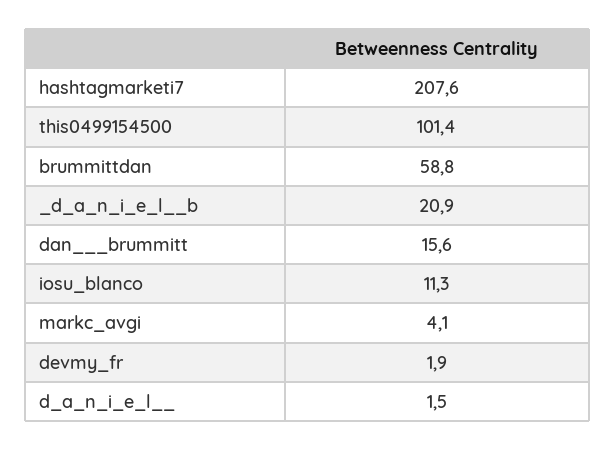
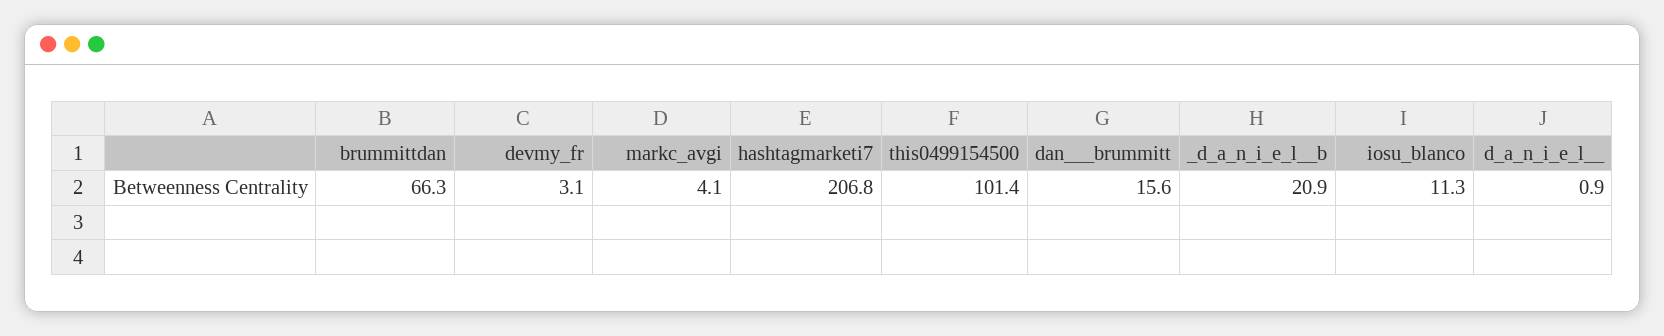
  {
-   "hashtagmarketi7": 207.6,
+   "hashtagmarketi7": 206.8,
    "this0499154500": 101.4,
-   "brummittdan": 58.8,
+   "brummittdan": 66.3,
    "_d_a_n_i_e_l__b": 20.9,
    "dan___brummitt": 15.6,
    "iosu_blanco": 11.3,
    "markc_avgi": 4.1,
-   "devmy_fr": 1.9,
+   "devmy_fr": 3.1,
-   "d_a_n_i_e_l__": 1.5
+   "d_a_n_i_e_l__": 0.9
  }

